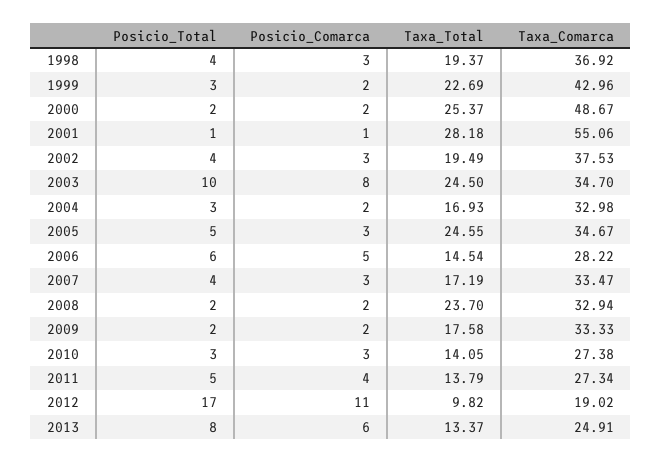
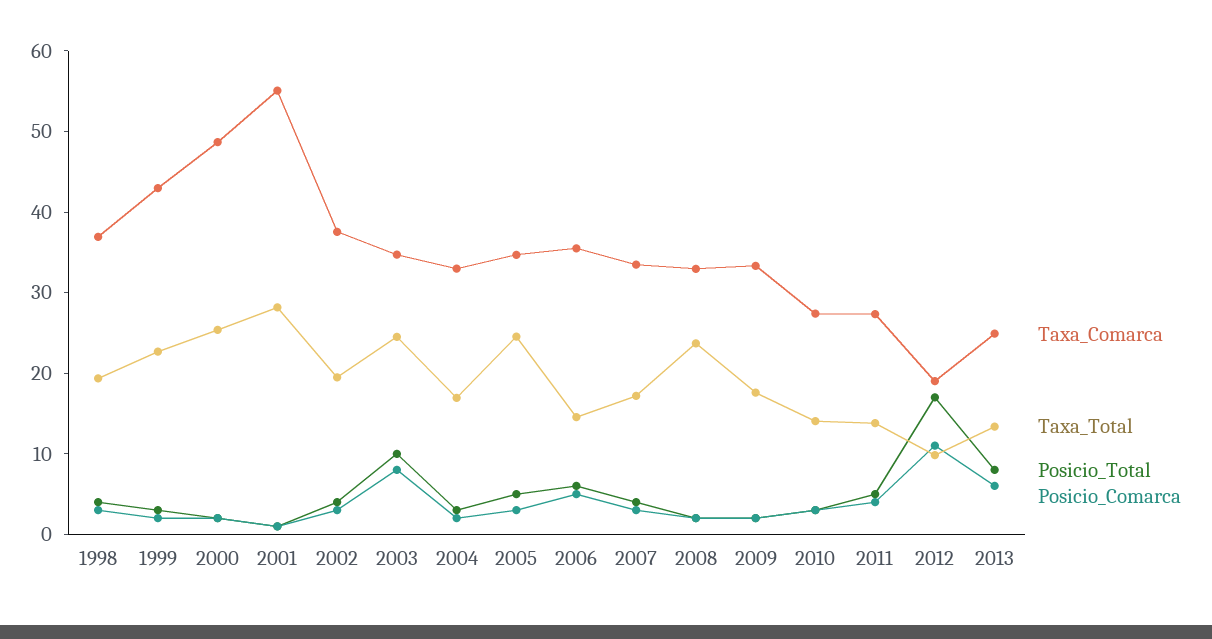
  {
    "Posicio_Total": {
      "1998": 4,
      "1999": 3,
      "2000": 2,
      "2001": 1,
      "2002": 4,
      "2003": 10,
      "2004": 3,
      "2005": 5,
      "2006": 6,
      "2007": 4,
      "2008": 2,
      "2009": 2,
      "2010": 3,
      "2011": 5,
      "2012": 17,
      "2013": 8
    },
    "Posicio_Comarca": {
      "1998": 3,
      "1999": 2,
      "2000": 2,
      "2001": 1,
      "2002": 3,
      "2003": 8,
      "2004": 2,
      "2005": 3,
      "2006": 5,
      "2007": 3,
      "2008": 2,
      "2009": 2,
      "2010": 3,
      "2011": 4,
      "2012": 11,
      "2013": 6
    },
    "Taxa_Total": {
      "1998": 19.37,
      "1999": 22.69,
      "2000": 25.37,
      "2001": 28.18,
      "2002": 19.49,
      "2003": 24.5,
      "2004": 16.93,
      "2005": 24.55,
      "2006": 14.54,
      "2007": 17.19,
      "2008": 23.7,
      "2009": 17.58,
      "2010": 14.05,
      "2011": 13.79,
      "2012": 9.82,
      "2013": 13.37
    },
    "Taxa_Comarca": {
      "1998": 36.92,
      "1999": 42.96,
      "2000": 48.67,
      "2001": 55.06,
      "2002": 37.53,
      "2003": 34.7,
      "2004": 32.98,
      "2005": 34.67,
-     "2006": 28.22,
+     "2006": 36,
      "2007": 33.47,
      "2008": 32.94,
      "2009": 33.33,
      "2010": 27.38,
      "2011": 27.34,
      "2012": 19.02,
      "2013": 24.91
    }
  }

